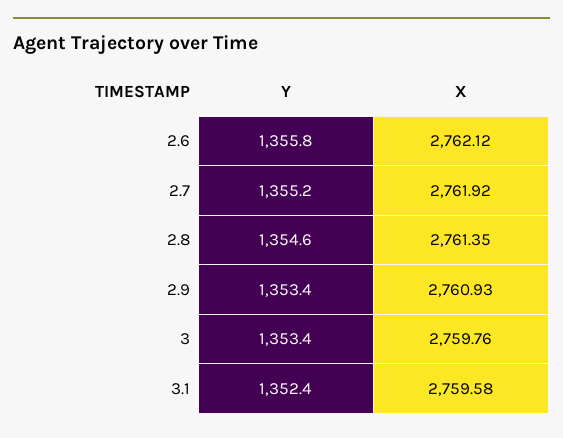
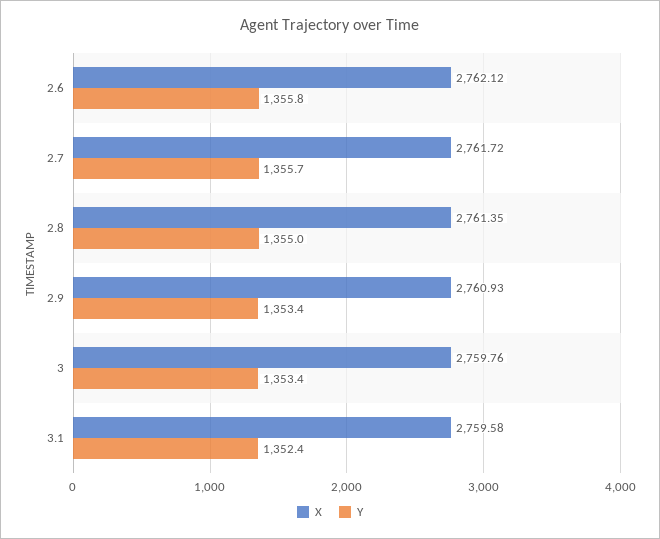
  {
    "Y": {
      "2.6": 1355.8,
-     "2.7": 1355.2,
+     "2.7": 1355.7,
-     "2.8": 1354.6,
+     "2.8": 1355,
      "2.9": 1353.4,
      "3": 1353.4,
      "3.1": 1352.4
    },
    "X": {
      "2.6": 2762.12,
-     "2.7": 2761.92,
+     "2.7": 2761.72,
      "2.8": 2761.35,
      "2.9": 2760.93,
      "3": 2759.76,
      "3.1": 2759.58
    }
  }

